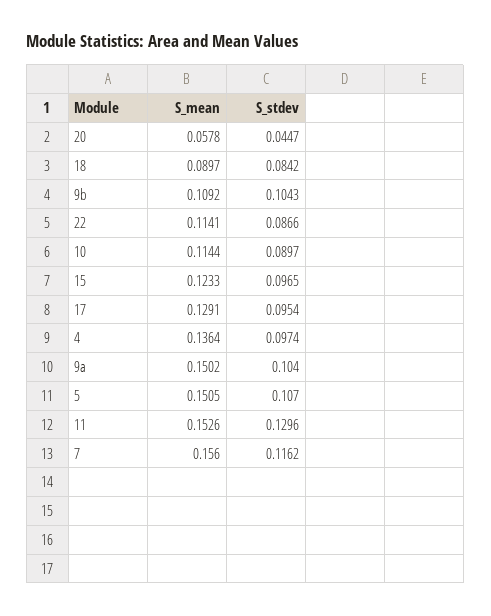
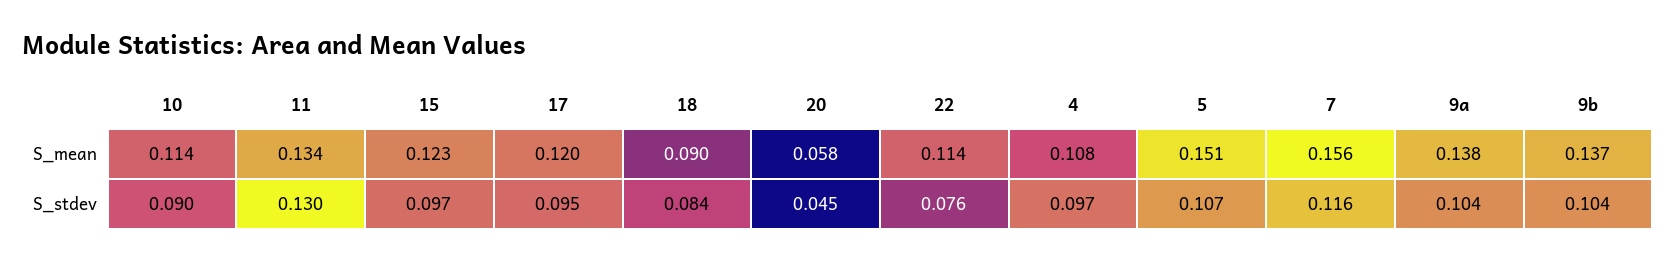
  {
    "S_mean": {
      "20": 0.0578,
      "18": 0.0897,
-     "9b": 0.1092,
+     "9b": 0.137,
      "22": 0.1141,
      "10": 0.1144,
      "15": 0.1233,
-     "17": 0.1291,
+     "17": 0.12,
-     "4": 0.1364,
+     "4": 0.108,
-     "9a": 0.1502,
+     "9a": 0.138,
      "5": 0.1505,
-     "11": 0.1526,
+     "11": 0.134,
      "7": 0.156
    },
    "S_stdev": {
      "20": 0.0447,
      "18": 0.0842,
      "9b": 0.1043,
-     "22": 0.0866,
+     "22": 0.076,
      "10": 0.0897,
      "15": 0.0965,
      "17": 0.0954,
      "4": 0.0974,
      "9a": 0.104,
      "5": 0.107,
      "11": 0.1296,
      "7": 0.1162
    }
  }

